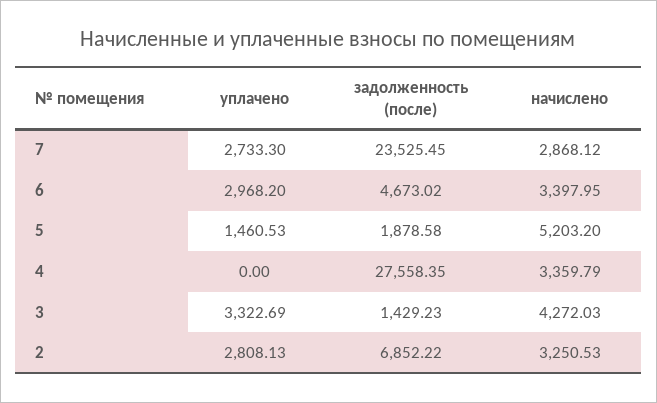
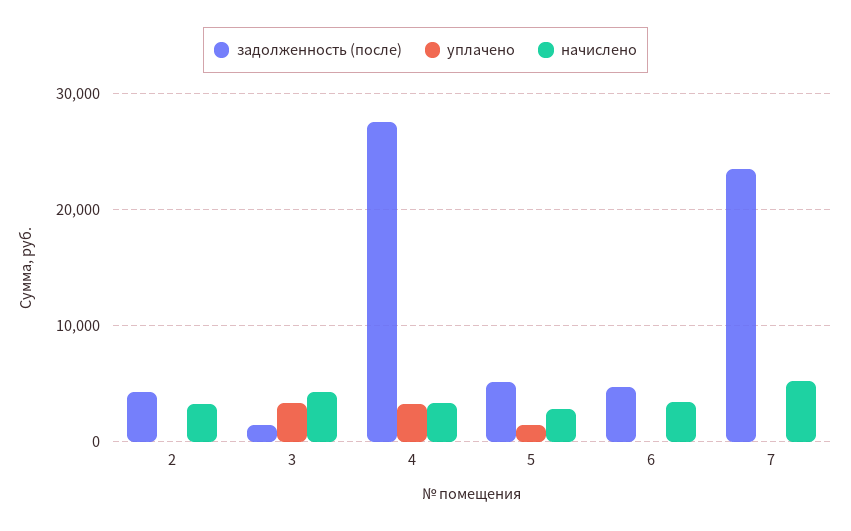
  {
    "уплачено": {
-     "7": 2733.3,
+     "7": 0,
-     "6": 2968.2,
+     "6": 0,
      "5": 1460.53,
-     "4": 0,
+     "4": 3000,
      "3": 3322.69,
-     "2": 2808.13
+     "2": 0
    },
    "задолженность (после)": {
      "7": 23525.45,
      "6": 4673.02,
-     "5": 1878.58,
+     "5": 5000,
      "4": 27558.35,
      "3": 1429.23,
-     "2": 6852.22
+     "2": 4000
    },
    "начислено": {
-     "7": 2868.12,
+     "7": 5000,
      "6": 3397.95,
-     "5": 5203.2,
+     "5": 3000,
      "4": 3359.79,
      "3": 4272.03,
      "2": 3250.53
    }
  }

